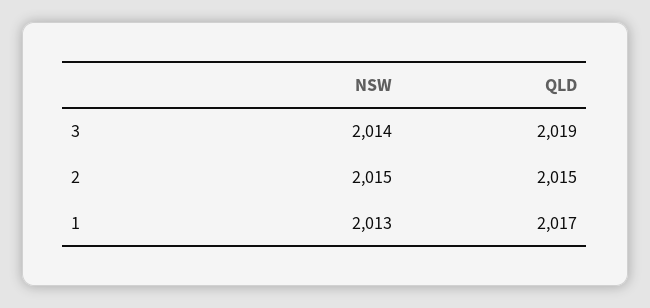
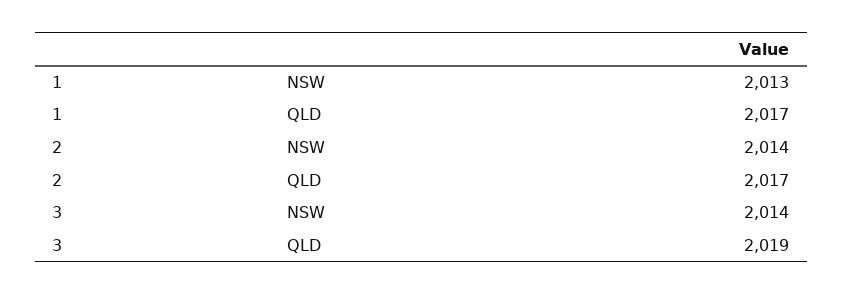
  {
    "NSW": {
      "3": 2014,
-     "2": 2015,
+     "2": 2014,
      "1": 2013
    },
    "QLD": {
      "3": 2019,
-     "2": 2015,
+     "2": 2017,
      "1": 2017
    }
  }

